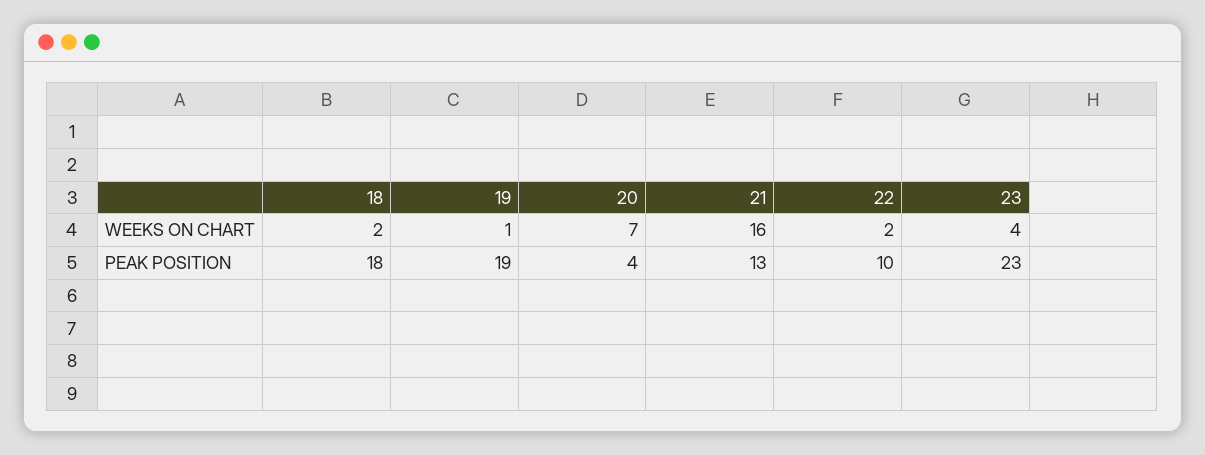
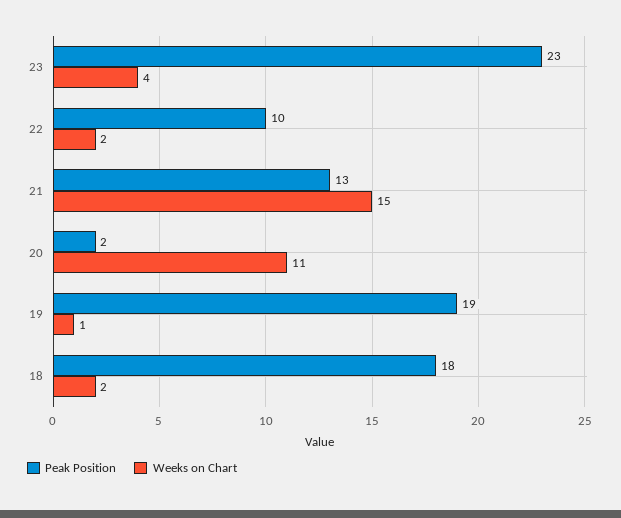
  {
    "WEEKS ON CHART": {
      "18": 2,
      "19": 1,
-     "20": 7,
+     "20": 11,
-     "21": 16,
+     "21": 15,
      "22": 2,
      "23": 4
    },
    "PEAK POSITION": {
      "18": 18,
      "19": 19,
-     "20": 4,
+     "20": 2,
      "21": 13,
      "22": 10,
      "23": 23
    }
  }

